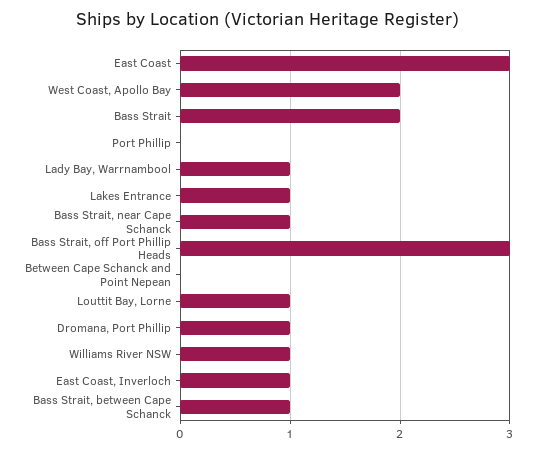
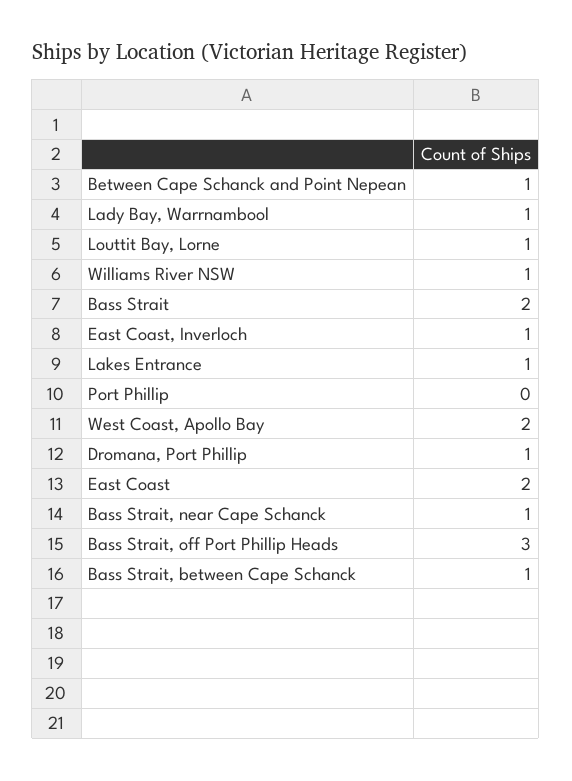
  {
-   "East Coast": 3,
+   "East Coast": 2,
    "West Coast, Apollo Bay": 2,
    "Bass Strait": 2,
    "Port Phillip": 0,
    "Lady Bay, Warrnambool": 1,
    "Lakes Entrance": 1,
    "Bass Strait, near Cape Schanck": 1,
    "Bass Strait, off Port Phillip Heads": 3,
-   "Between Cape Schanck and Point Nepean": 0,
+   "Between Cape Schanck and Point Nepean": 1,
    "Louttit Bay, Lorne": 1,
    "Dromana, Port Phillip": 1,
    "Williams River NSW": 1,
    "East Coast, Inverloch": 1,
    "Bass Strait, between Cape Schanck": 1
  }

